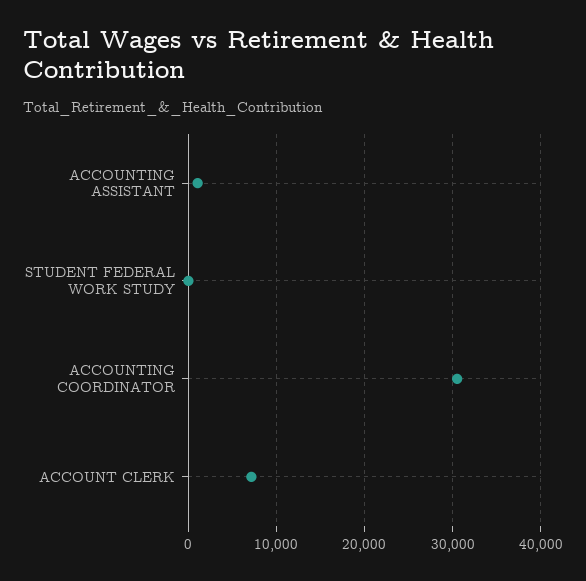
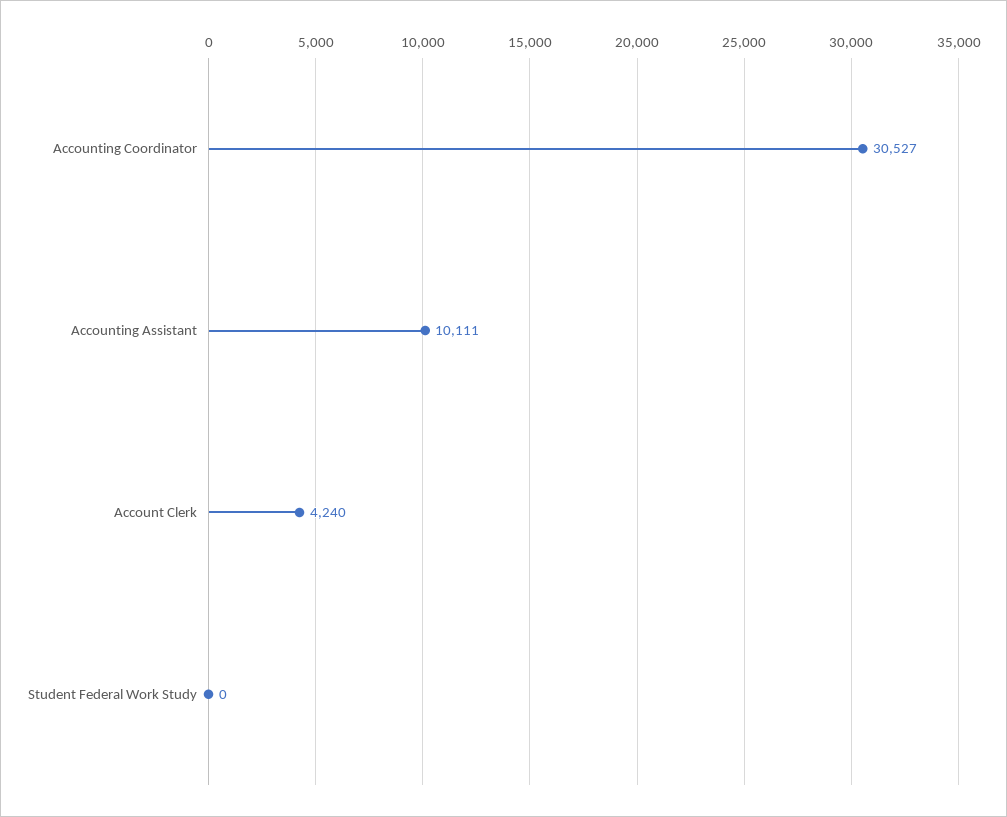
  {
-   "ACCOUNTING ASSISTANT": 1000,
+   "ACCOUNTING ASSISTANT": 10111,
    "STUDENT FEDERAL WORK STUDY": 0,
    "ACCOUNTING COORDINATOR": 30527,
-   "ACCOUNT CLERK": 7000
+   "ACCOUNT CLERK": 4240
  }

